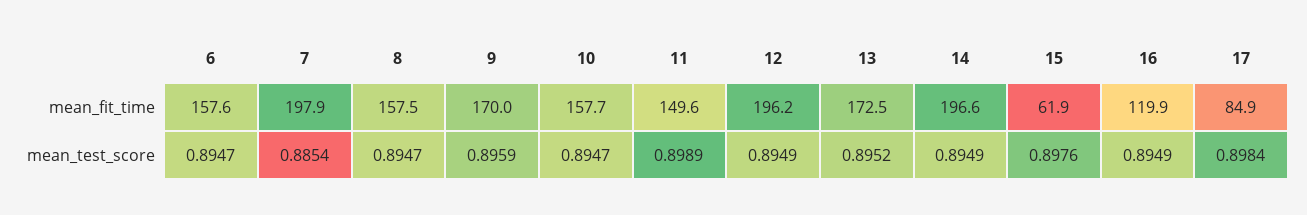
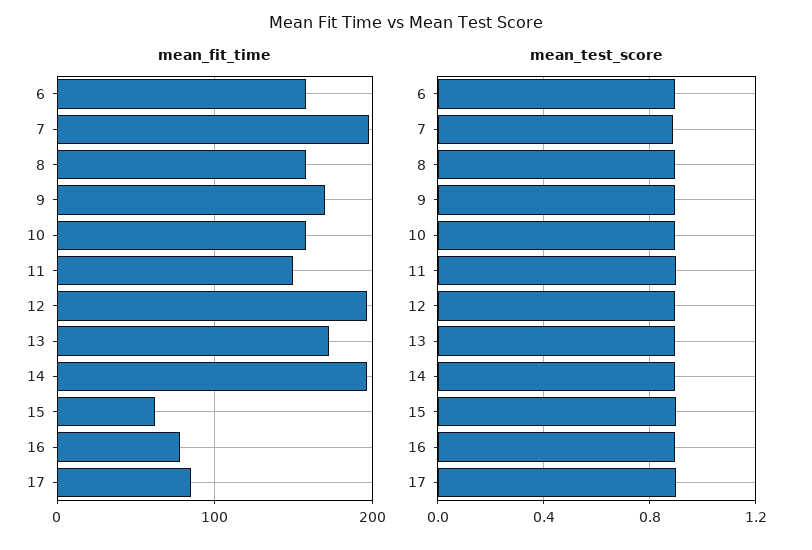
  {
    "mean_fit_time": {
      "6": 157.6,
      "7": 197.9,
      "8": 157.5,
      "9": 170,
      "10": 157.7,
      "11": 149.6,
      "12": 196.2,
      "13": 172.5,
      "14": 196.6,
      "15": 61.9,
-     "16": 119.9,
+     "16": 80,
      "17": 84.9
    },
    "mean_test_score": {
      "6": 0.8947,
      "7": 0.8854,
      "8": 0.8947,
      "9": 0.8959,
      "10": 0.8947,
      "11": 0.8989,
      "12": 0.8949,
      "13": 0.8952,
      "14": 0.8949,
      "15": 0.8976,
      "16": 0.8949,
      "17": 0.8984
    }
  }

